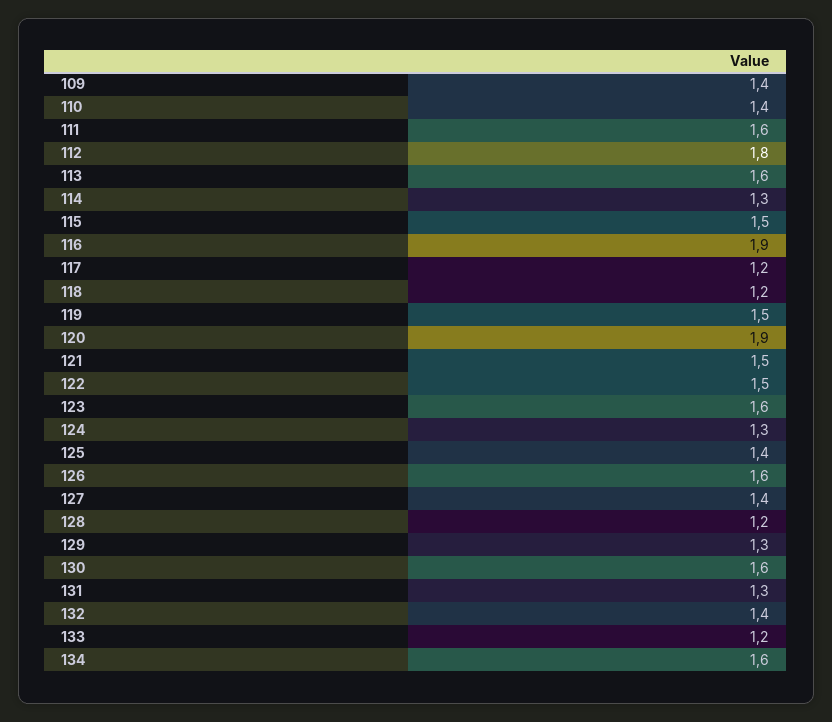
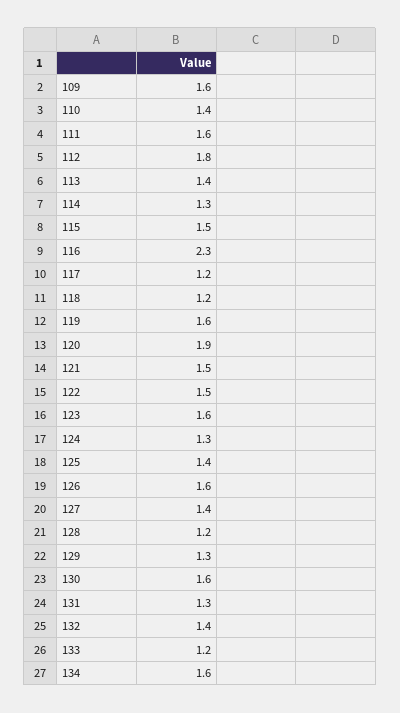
  {
-   "109": 1.4,
+   "109": 1.6,
    "110": 1.4,
    "111": 1.6,
    "112": 1.8,
-   "113": 1.6,
+   "113": 1.4,
    "114": 1.3,
    "115": 1.5,
-   "116": 1.9,
+   "116": 2.3,
    "117": 1.2,
    "118": 1.2,
-   "119": 1.5,
+   "119": 1.6,
    "120": 1.9,
    "121": 1.5,
    "122": 1.5,
    "123": 1.6,
    "124": 1.3,
    "125": 1.4,
    "126": 1.6,
    "127": 1.4,
    "128": 1.2,
    "129": 1.3,
    "130": 1.6,
    "131": 1.3,
    "132": 1.4,
    "133": 1.2,
    "134": 1.6
  }

